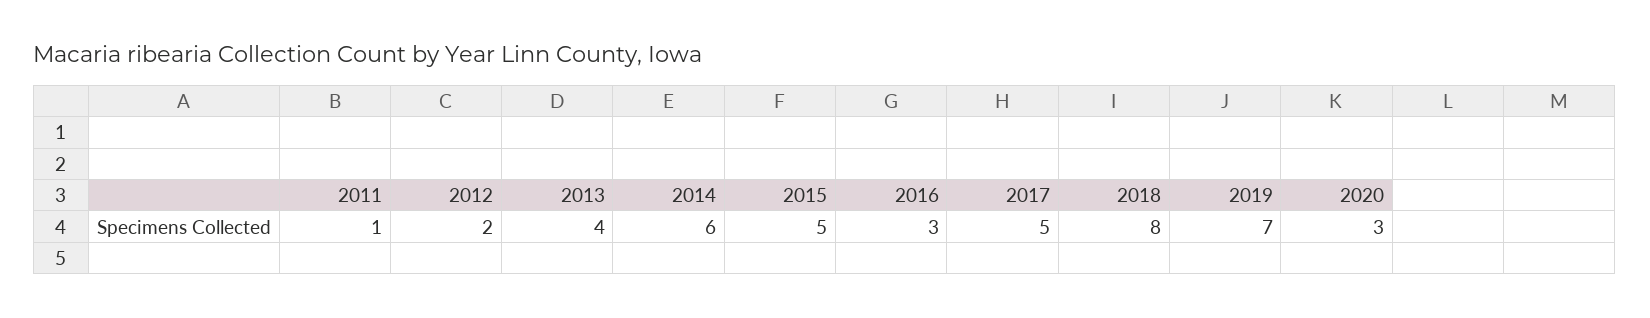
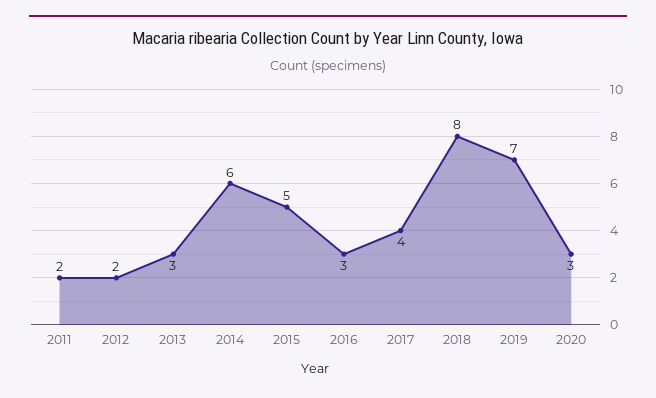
  {
-   "2011": 1,
+   "2011": 2,
    "2012": 2,
-   "2013": 4,
+   "2013": 3,
    "2014": 6,
    "2015": 5,
    "2016": 3,
-   "2017": 5,
+   "2017": 4,
    "2018": 8,
    "2019": 7,
    "2020": 3
  }

